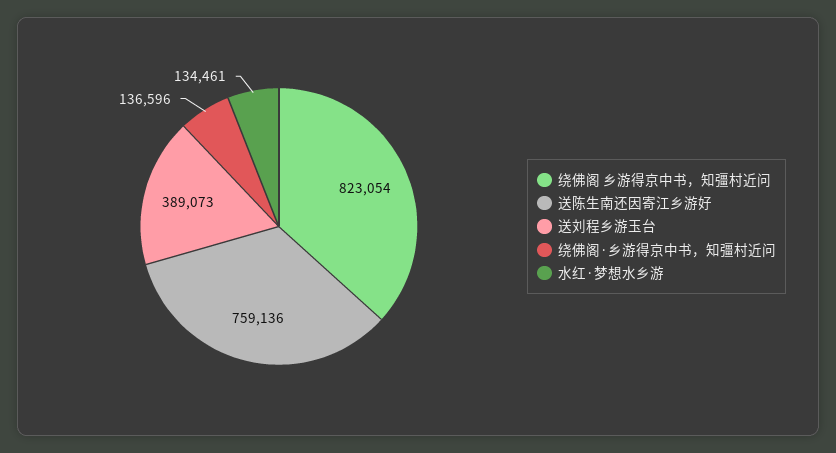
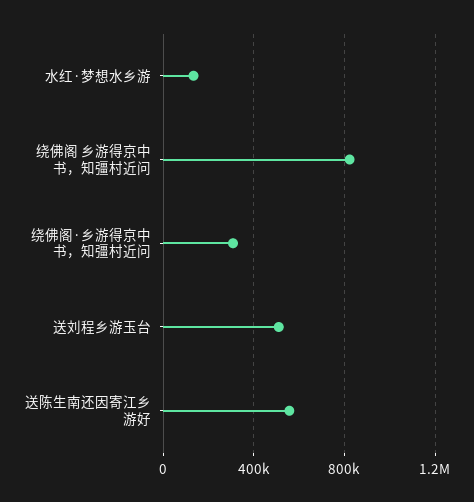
  {
    "绕佛阁 乡游得京中书，知彊村近问": 823054,
-   "送陈生南还因寄江乡游好": 759136,
+   "送陈生南还因寄江乡游好": 550000,
-   "送刘程乡游玉台": 389073,
+   "送刘程乡游玉台": 500000,
-   "绕佛阁·乡游得京中书，知彊村近问": 136596,
+   "绕佛阁·乡游得京中书，知彊村近问": 300000,
    "水红·梦想水乡游": 134461
  }

